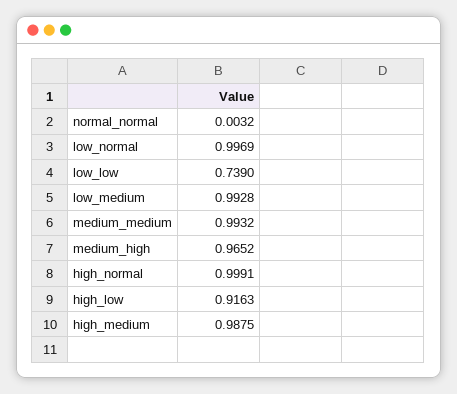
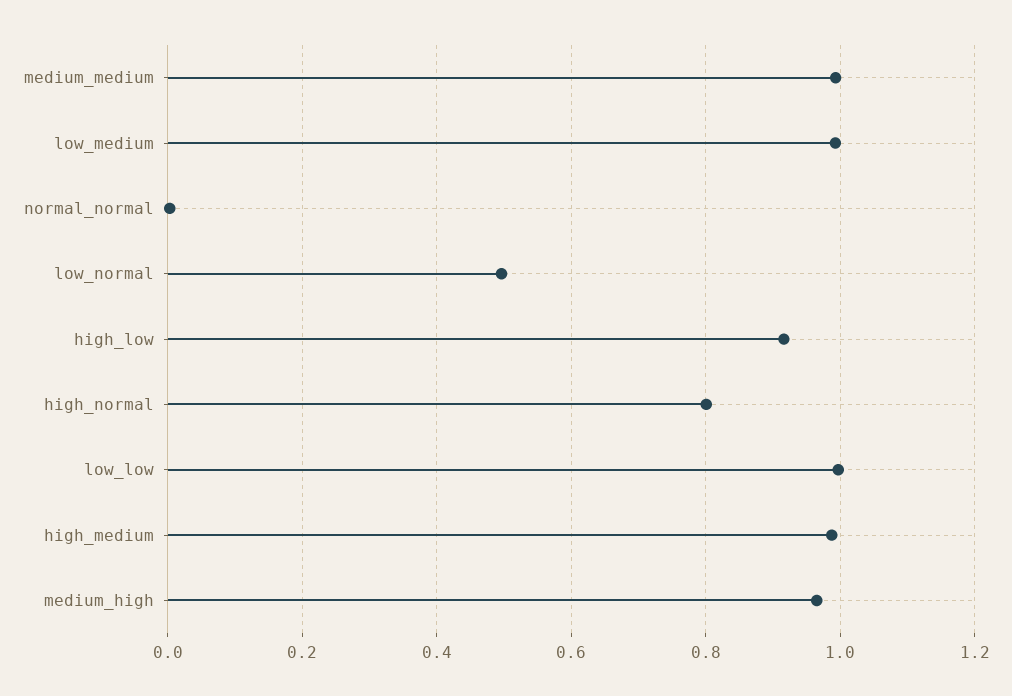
  {
    "normal_normal": 0.0032,
-   "low_normal": 0.9969,
+   "low_normal": 0.5,
-   "low_low": 0.739,
+   "low_low": 1,
    "low_medium": 0.9928,
    "medium_medium": 0.9932,
    "medium_high": 0.9652,
-   "high_normal": 0.9991,
+   "high_normal": 0.8,
    "high_low": 0.9163,
    "high_medium": 0.9875
  }

